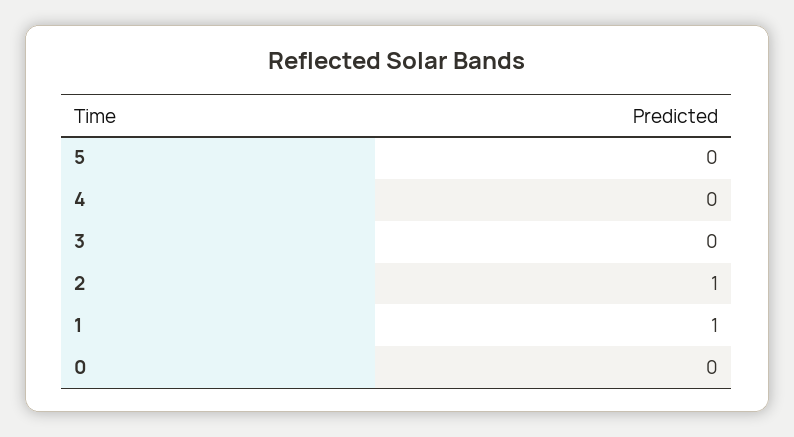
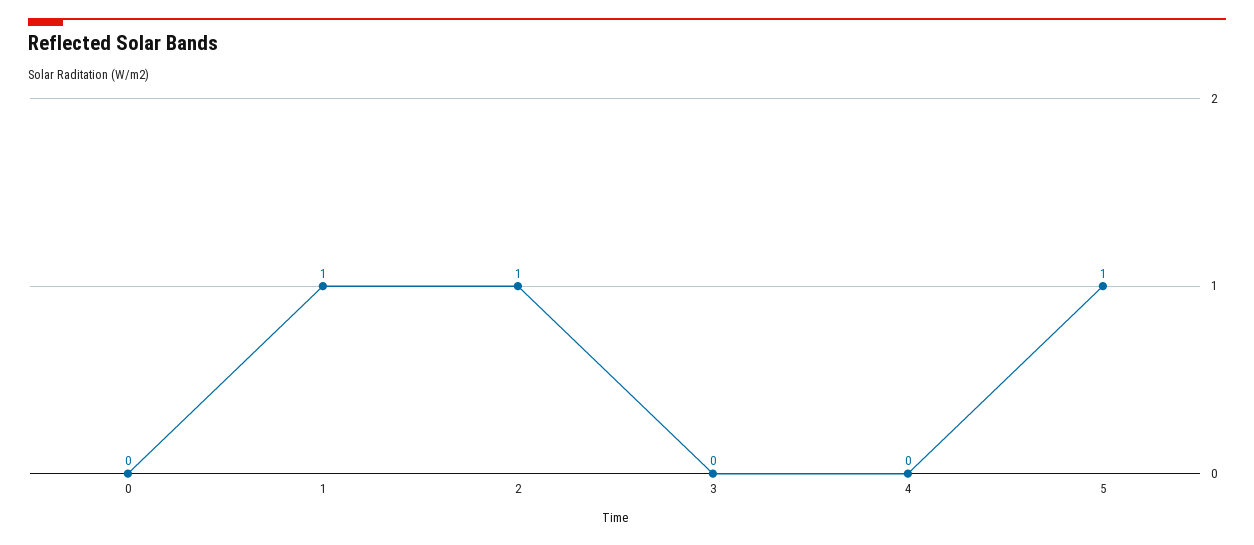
  {
-   "5": 0,
+   "5": 1,
    "4": 0,
    "3": 0,
    "2": 1,
    "1": 1,
    "0": 0
  }

